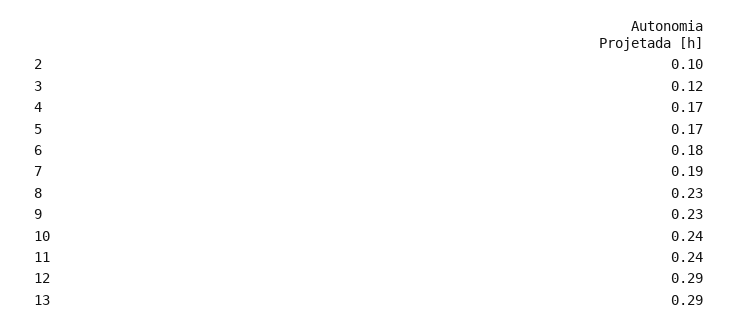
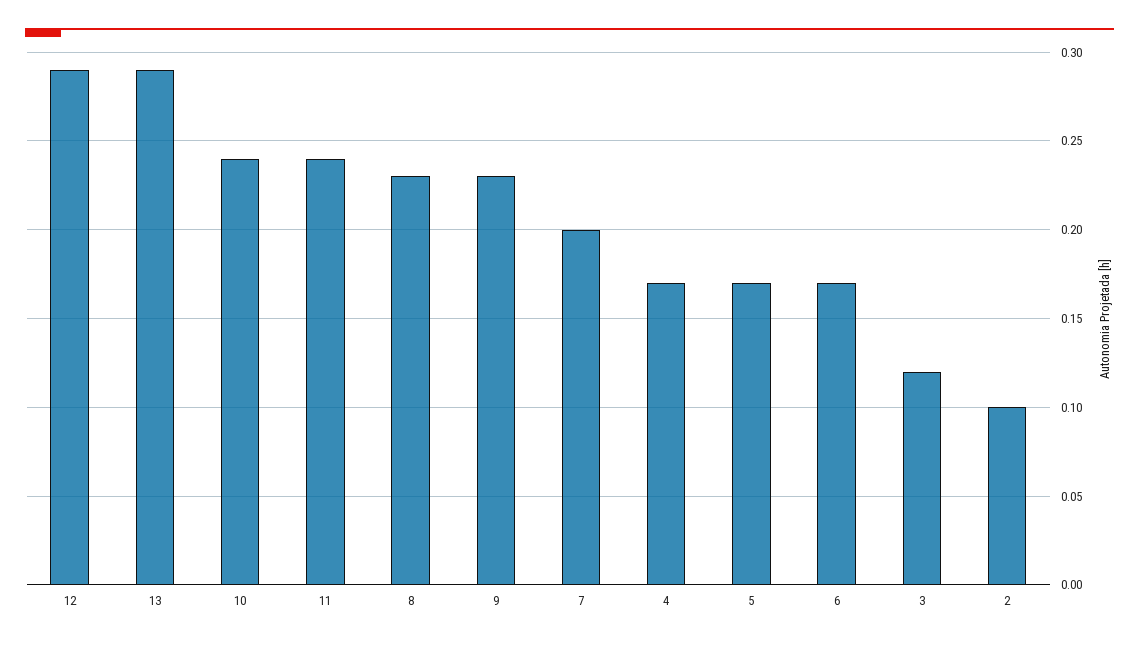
  {
    "2": 0.1,
    "3": 0.12,
    "4": 0.17,
    "5": 0.17,
-   "6": 0.18,
+   "6": 0.17,
-   "7": 0.19,
+   "7": 0.2,
    "8": 0.23,
    "9": 0.23,
    "10": 0.24,
    "11": 0.24,
    "12": 0.29,
    "13": 0.29
  }

